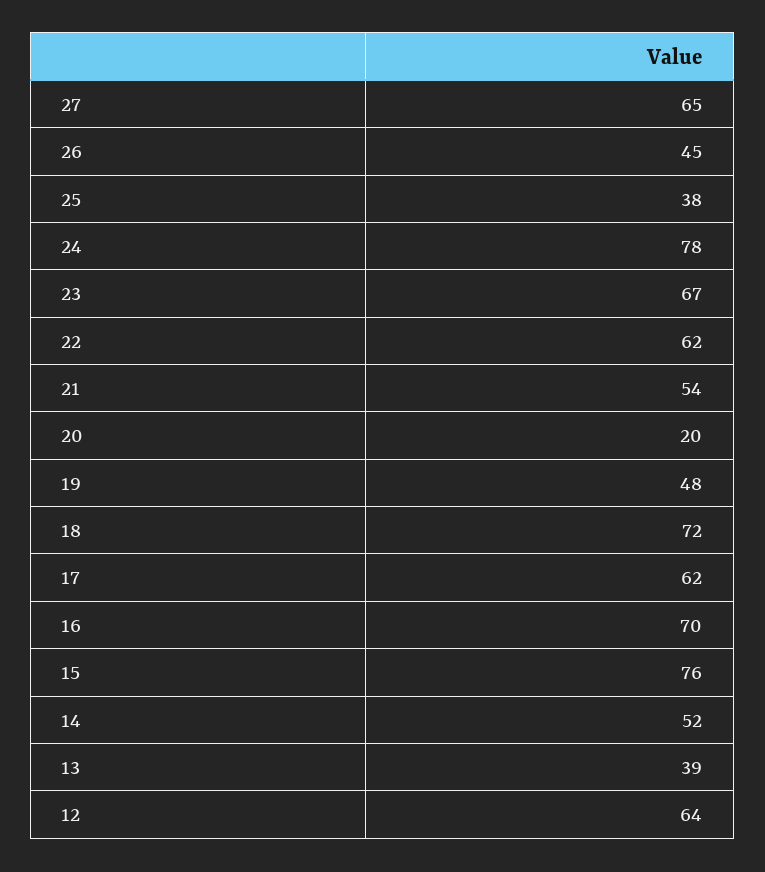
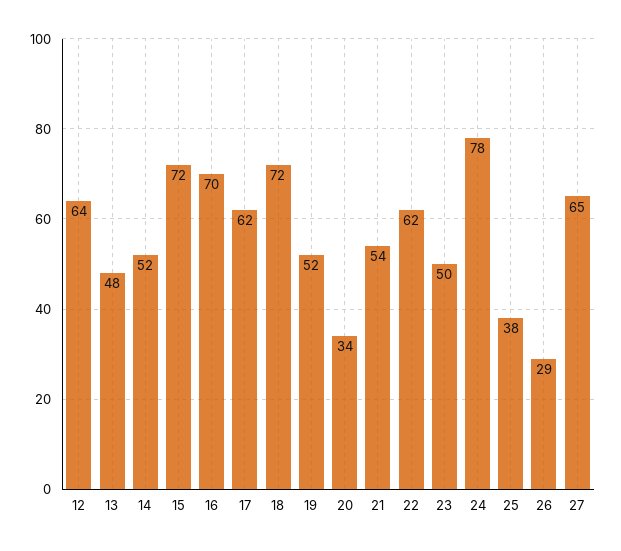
  {
    "27": 65,
-   "26": 45,
+   "26": 29,
    "25": 38,
    "24": 78,
-   "23": 67,
+   "23": 50,
    "22": 62,
    "21": 54,
-   "20": 20,
+   "20": 34,
-   "19": 48,
+   "19": 52,
    "18": 72,
    "17": 62,
    "16": 70,
-   "15": 76,
+   "15": 72,
    "14": 52,
-   "13": 39,
+   "13": 48,
    "12": 64
  }

